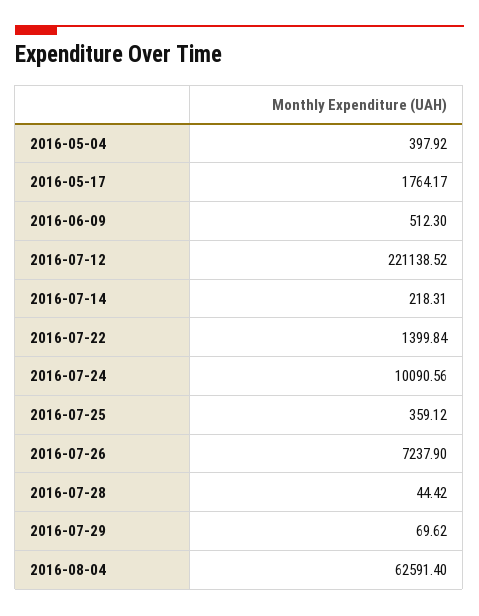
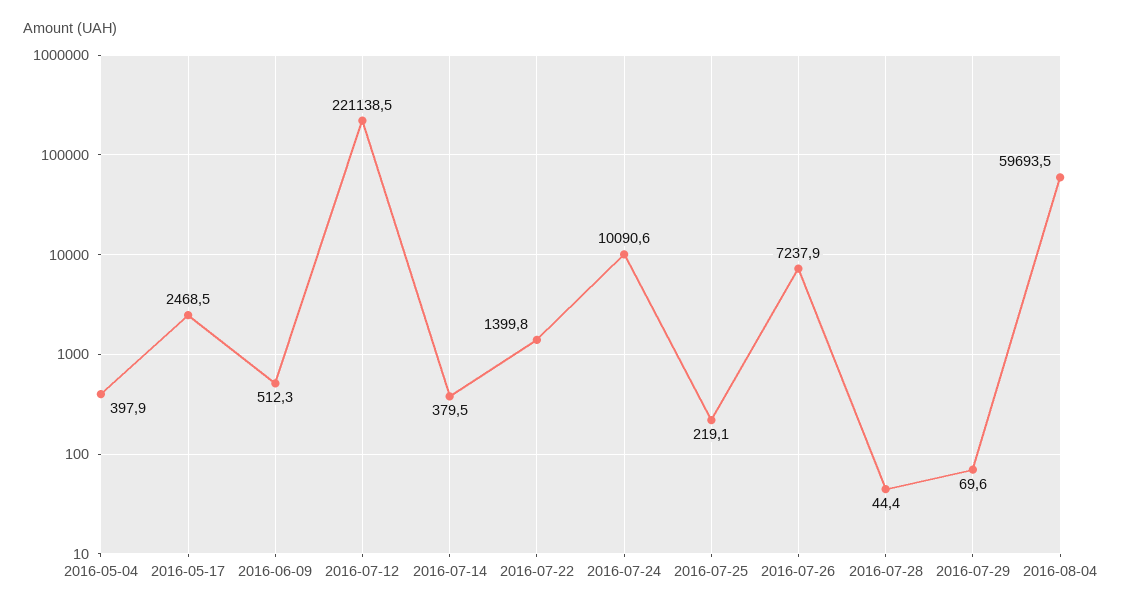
  {
    "2016-05-04": 397.92,
-   "2016-05-17": 1764.17,
+   "2016-05-17": 2468.5,
    "2016-06-09": 512.3,
    "2016-07-12": 221138.52,
-   "2016-07-14": 218.31,
+   "2016-07-14": 379.5,
    "2016-07-22": 1399.84,
    "2016-07-24": 10090.56,
-   "2016-07-25": 359.12,
+   "2016-07-25": 219.1,
    "2016-07-26": 7237.9,
    "2016-07-28": 44.42,
    "2016-07-29": 69.62,
-   "2016-08-04": 62591.4
+   "2016-08-04": 59693.5
  }

